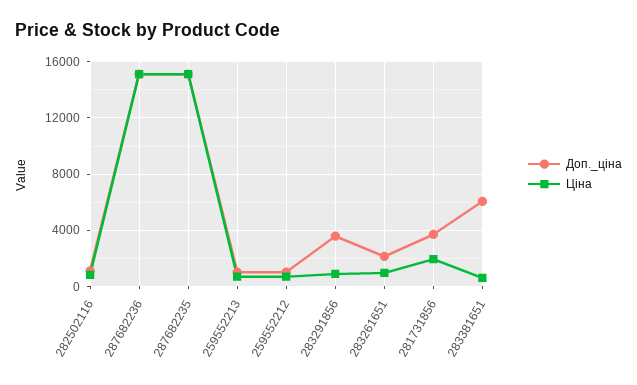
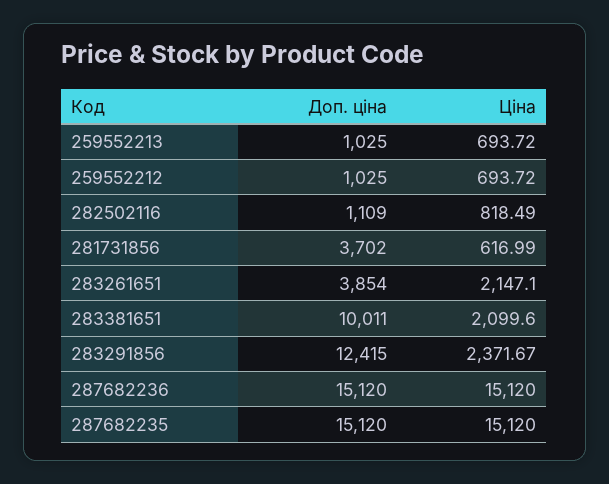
  {
    "Доп._ціна": {
      "282502116": 1109,
      "287682236": 15120,
      "287682235": 15120,
      "259552213": 1025,
      "259552212": 1025,
-     "283291856": 3500,
+     "283291856": 12415,
-     "283261651": 2000,
+     "283261651": 3854,
      "281731856": 3702,
-     "283381651": 6000
+     "283381651": 10011
    },
    "Ціна": {
      "282502116": 818.49,
      "287682236": 15120,
      "287682235": 15120,
      "259552213": 693.72,
      "259552212": 693.72,
-     "283291856": 1000,
+     "283291856": 2371.67,
-     "283261651": 1000,
+     "283261651": 2147.1,
-     "281731856": 2000,
+     "281731856": 616.99,
-     "283381651": 500
+     "283381651": 2099.6
    }
  }

